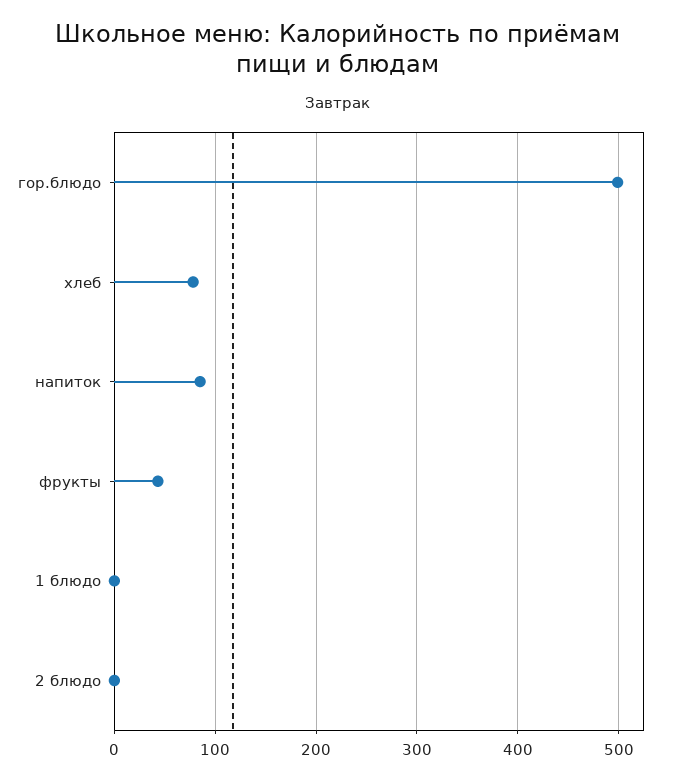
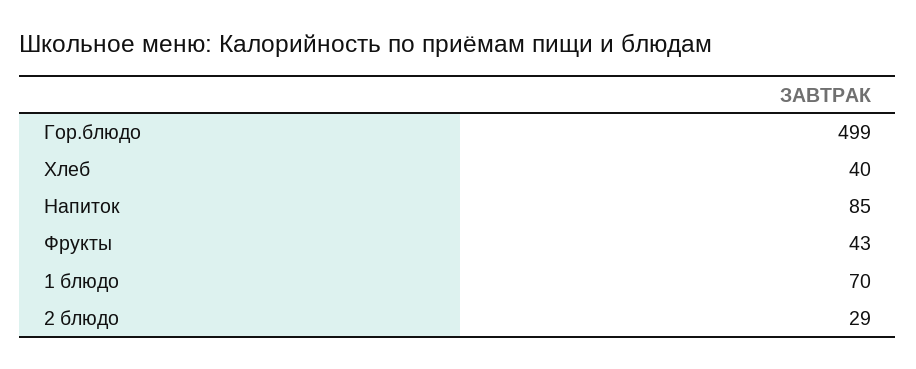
  {
    "гор.блюдо": 499,
-   "хлеб": 80,
+   "хлеб": 40,
    "напиток": 85,
    "фрукты": 43,
-   "1 блюдо": 0,
+   "1 блюдо": 70,
-   "2 блюдо": 0
+   "2 блюдо": 29
  }

